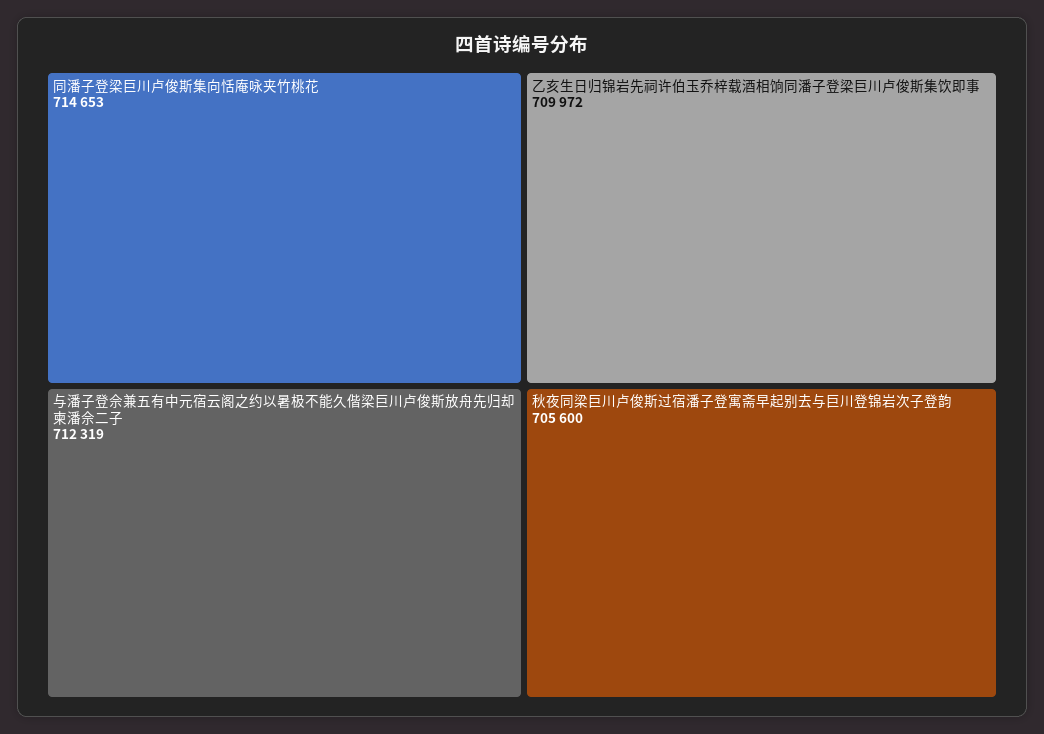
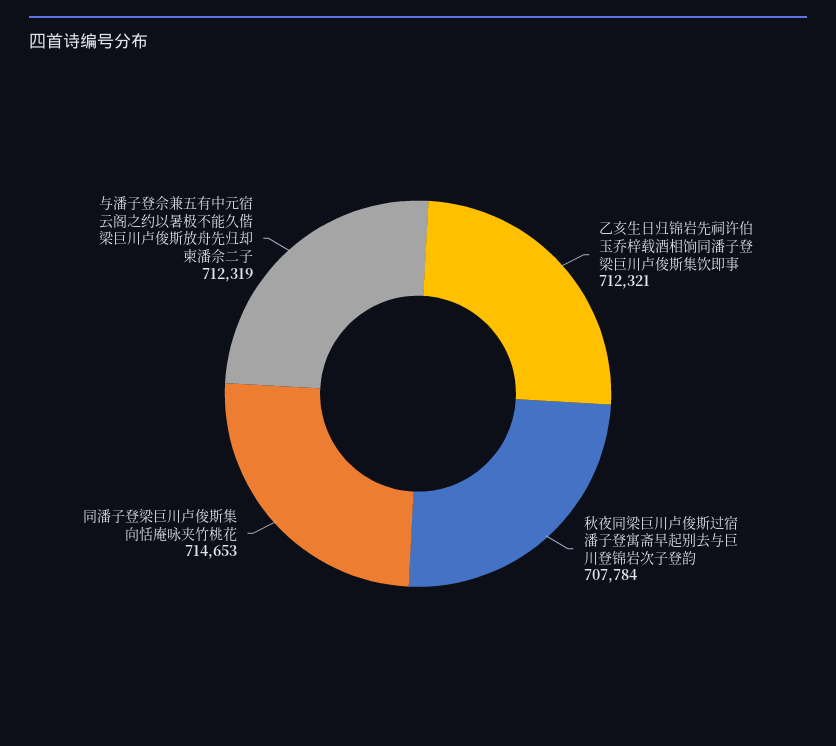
  {
    "同潘子登梁巨川卢俊斯集向恬庵咏夹竹桃花": 714653,
    "与潘子登佘兼五有中元宿云阁之约以暑极不能久偕梁巨川卢俊斯放舟先归却柬潘佘二子": 712319,
-   "乙亥生日归锦岩先祠许伯玉乔梓载酒相饷同潘子登梁巨川卢俊斯集饮即事": 709972,
+   "乙亥生日归锦岩先祠许伯玉乔梓载酒相饷同潘子登梁巨川卢俊斯集饮即事": 712321,
-   "秋夜同梁巨川卢俊斯过宿潘子登寓斋早起别去与巨川登锦岩次子登韵": 705600
+   "秋夜同梁巨川卢俊斯过宿潘子登寓斋早起别去与巨川登锦岩次子登韵": 707784
  }

